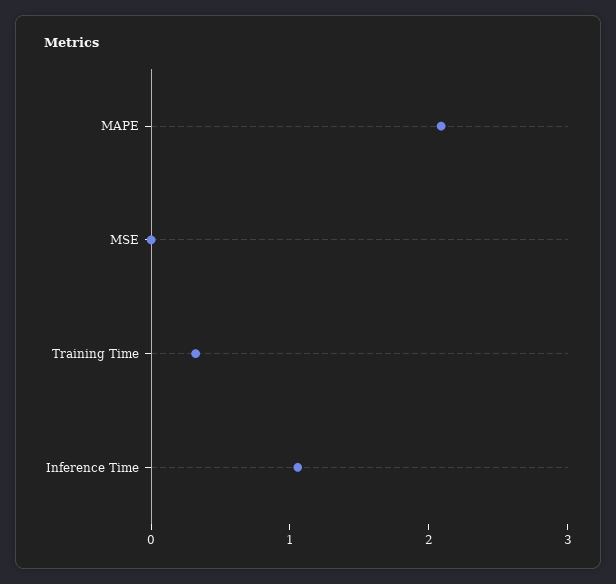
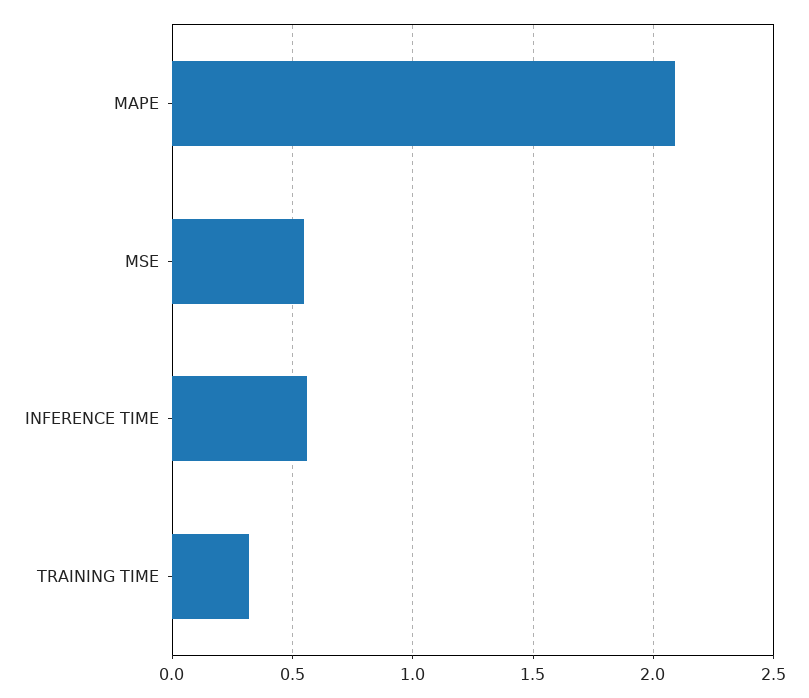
  {
    "MAPE": 2.1,
-   "MSE": 0,
+   "MSE": 0.55,
    "Training Time": 0.3,
-   "Inference Time": 1
+   "Inference Time": 0.55
  }

